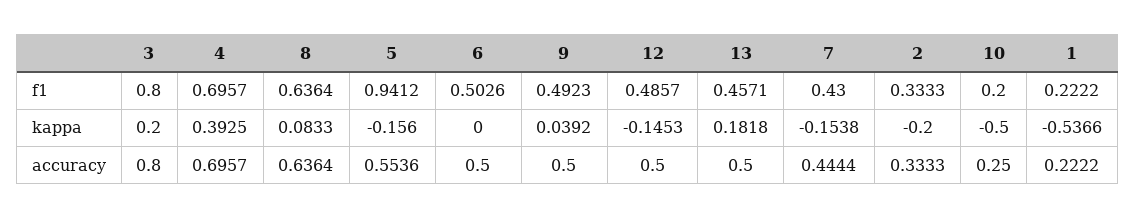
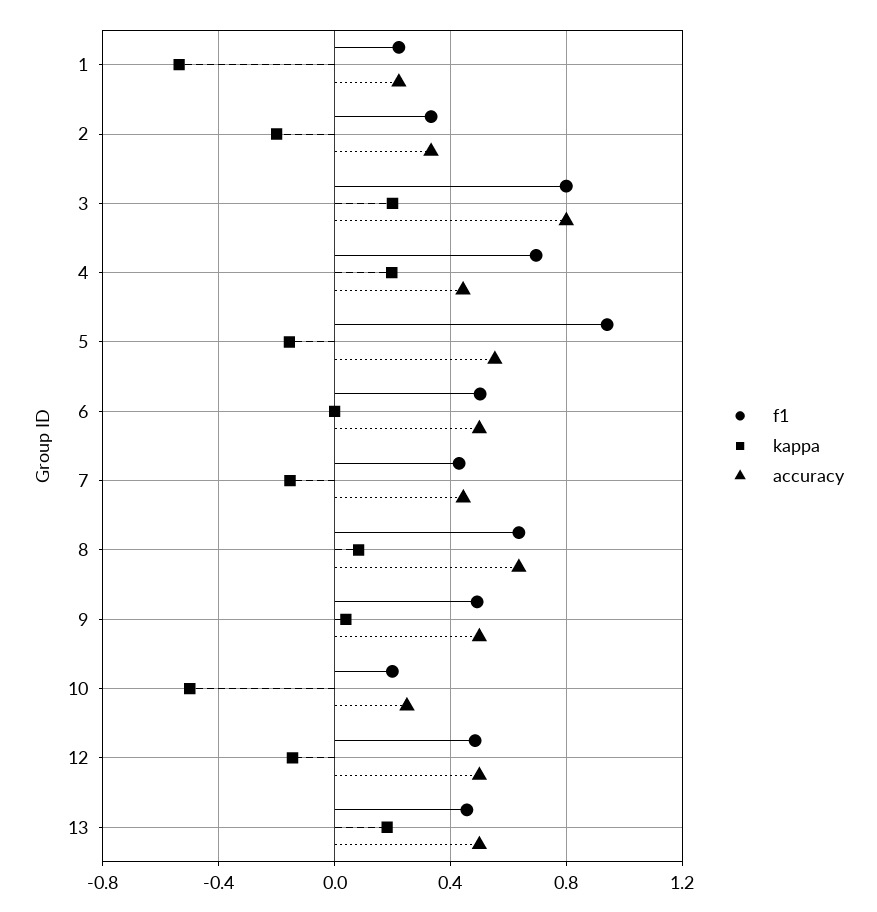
  {
    "f1": {
      "3": 0.8,
      "4": 0.6957,
      "8": 0.6364,
      "5": 0.9412,
      "6": 0.5026,
      "9": 0.4923,
      "12": 0.4857,
      "13": 0.4571,
      "7": 0.43,
      "2": 0.3333,
      "10": 0.2,
      "1": 0.2222
    },
    "kappa": {
      "3": 0.2,
-     "4": 0.3925,
+     "4": 0.2,
      "8": 0.0833,
      "5": -0.156,
      "6": 0,
      "9": 0.0392,
      "12": -0.1453,
      "13": 0.1818,
      "7": -0.1538,
      "2": -0.2,
      "10": -0.5,
      "1": -0.5366
    },
    "accuracy": {
      "3": 0.8,
-     "4": 0.6957,
+     "4": 0.45,
      "8": 0.6364,
      "5": 0.5536,
      "6": 0.5,
      "9": 0.5,
      "12": 0.5,
      "13": 0.5,
      "7": 0.4444,
      "2": 0.3333,
      "10": 0.25,
      "1": 0.2222
    }
  }

